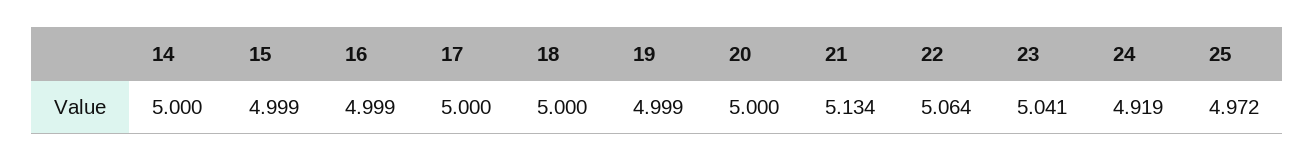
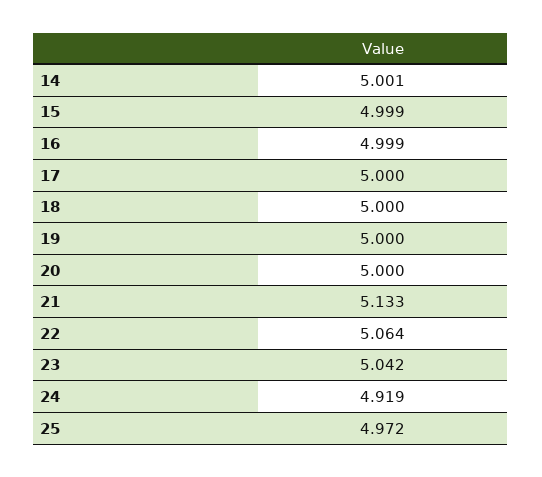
  {
-   "14": 5,
+   "14": 5.001,
    "15": 4.999,
    "16": 4.999,
    "17": 5,
    "18": 5,
-   "19": 4.999,
+   "19": 5,
    "20": 5,
-   "21": 5.134,
+   "21": 5.133,
    "22": 5.064,
-   "23": 5.041,
+   "23": 5.042,
    "24": 4.919,
    "25": 4.972
  }

